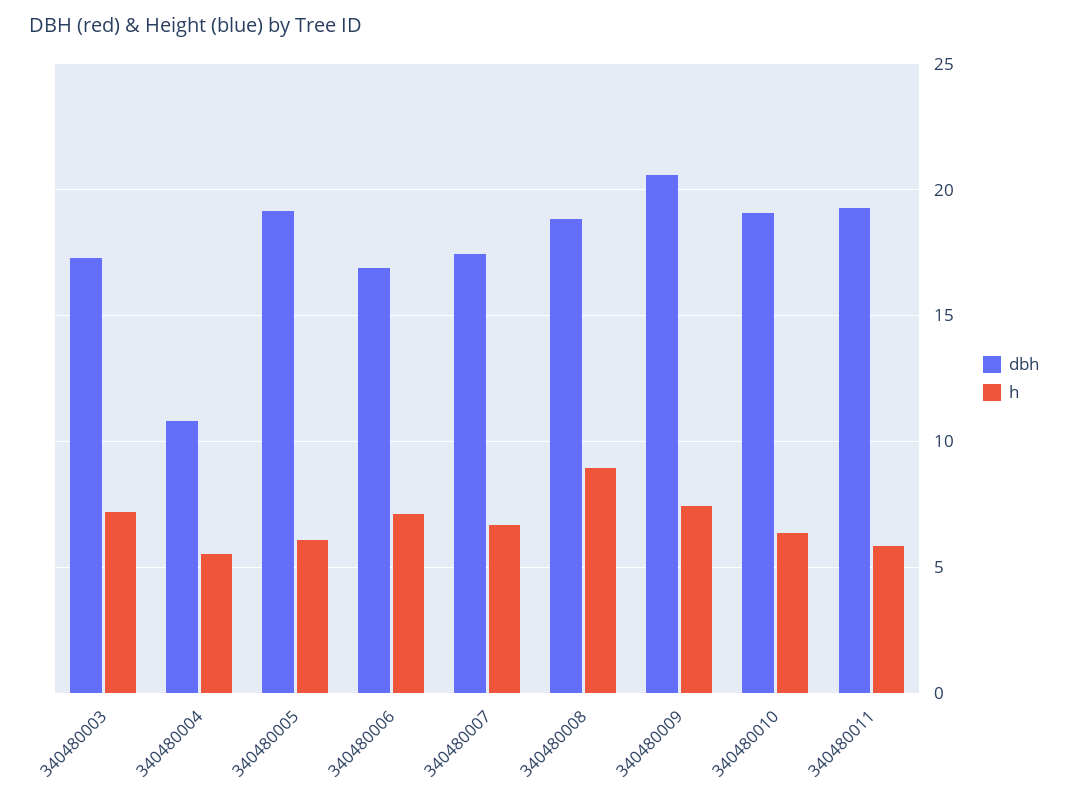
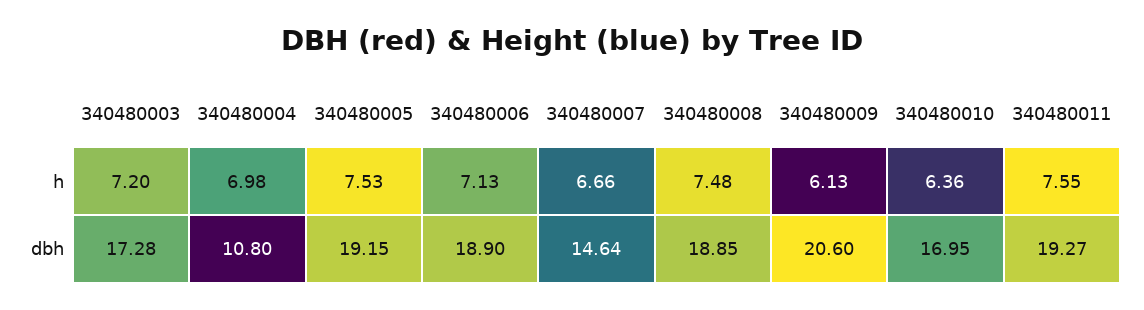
  {
    "dbh": {
      "340480003": 17.28,
      "340480004": 10.8,
      "340480005": 19.15,
-     "340480006": 17,
+     "340480006": 18.9,
-     "340480007": 17.5,
+     "340480007": 14.64,
      "340480008": 18.85,
      "340480009": 20.6,
-     "340480010": 19,
+     "340480010": 16.95,
      "340480011": 19.27
    },
    "h": {
      "340480003": 7.2,
-     "340480004": 5.5,
+     "340480004": 6.98,
-     "340480005": 6,
+     "340480005": 7.53,
      "340480006": 7.13,
      "340480007": 6.66,
-     "340480008": 9,
+     "340480008": 7.48,
-     "340480009": 7.5,
+     "340480009": 6.13,
      "340480010": 6.36,
-     "340480011": 6
+     "340480011": 7.55
    }
  }

